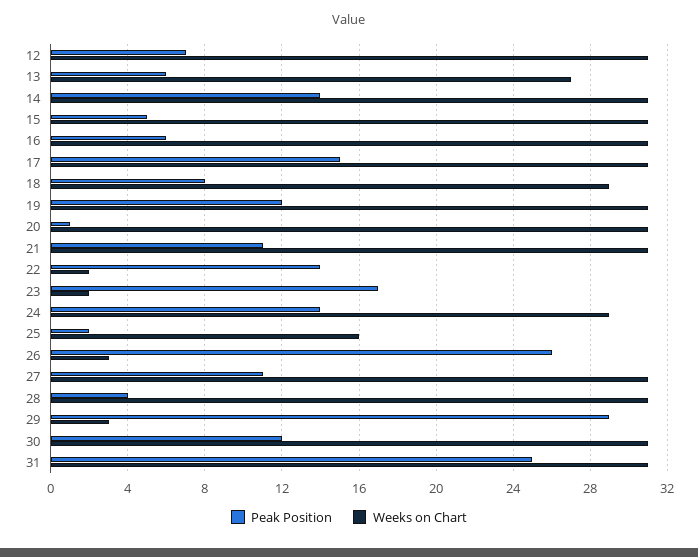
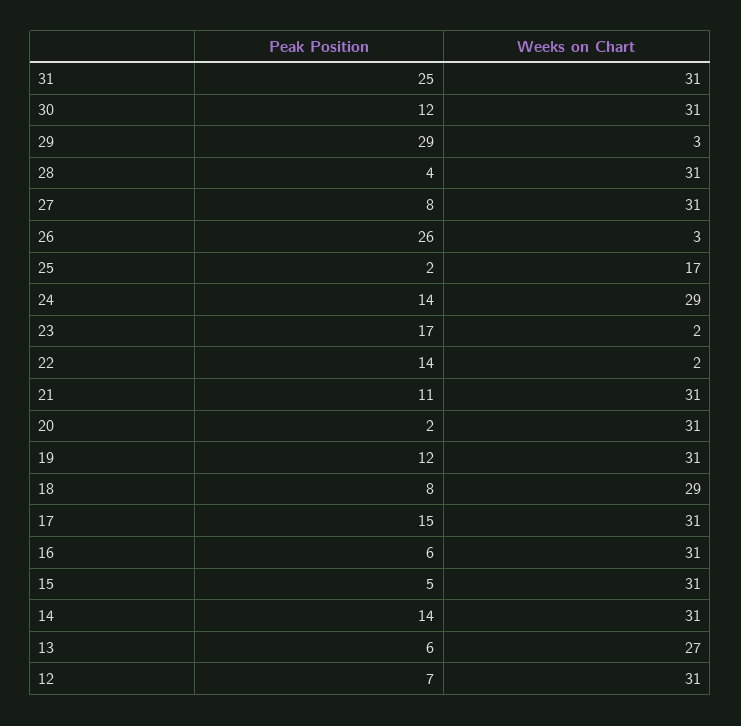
  {
    "Peak Position": {
      "12": 7,
      "13": 6,
      "14": 14,
      "15": 5,
      "16": 6,
      "17": 15,
      "18": 8,
      "19": 12,
-     "20": 1,
+     "20": 2,
      "21": 11,
      "22": 14,
      "23": 17,
      "24": 14,
      "25": 2,
      "26": 26,
-     "27": 11,
+     "27": 8,
      "28": 4,
      "29": 29,
      "30": 12,
      "31": 25
    },
    "Weeks on Chart": {
      "12": 31,
      "13": 27,
      "14": 31,
      "15": 31,
      "16": 31,
      "17": 31,
      "18": 29,
      "19": 31,
      "20": 31,
      "21": 31,
      "22": 2,
      "23": 2,
      "24": 29,
-     "25": 16,
+     "25": 17,
      "26": 3,
      "27": 31,
      "28": 31,
      "29": 3,
      "30": 31,
      "31": 31
    }
  }

